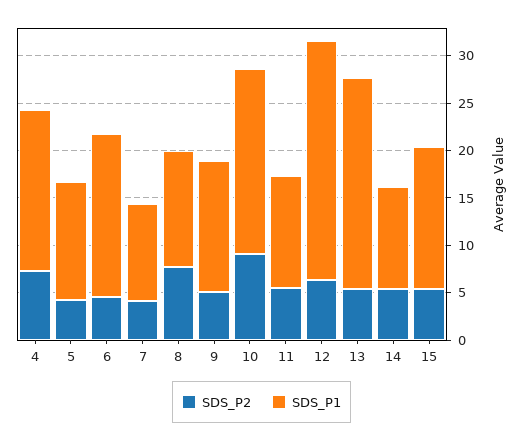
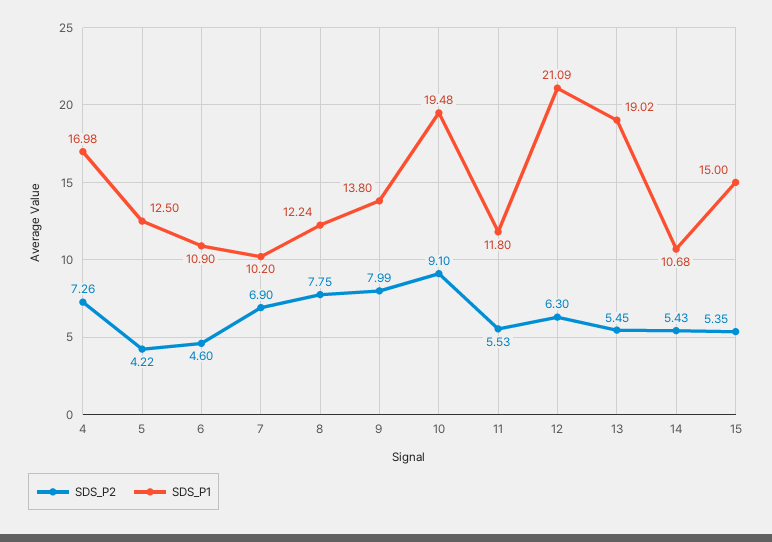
  {
    "SDS_P2": {
      "4": 7.26,
      "5": 4.22,
      "6": 4.6,
-     "7": 4,
+     "7": 6.9,
      "8": 7.75,
-     "9": 5,
+     "9": 7.99,
      "10": 9.1,
      "11": 5.53,
      "12": 6.3,
      "13": 5.45,
      "14": 5.43,
      "15": 5.35
    },
    "SDS_P1": {
      "4": 16.98,
      "5": 12.5,
-     "6": 17,
+     "6": 10.9,
      "7": 10.2,
      "8": 12.24,
      "9": 13.8,
      "10": 19.48,
      "11": 11.8,
-     "12": 25,
+     "12": 21.09,
-     "13": 22,
+     "13": 19.02,
      "14": 10.68,
      "15": 15
    }
  }

